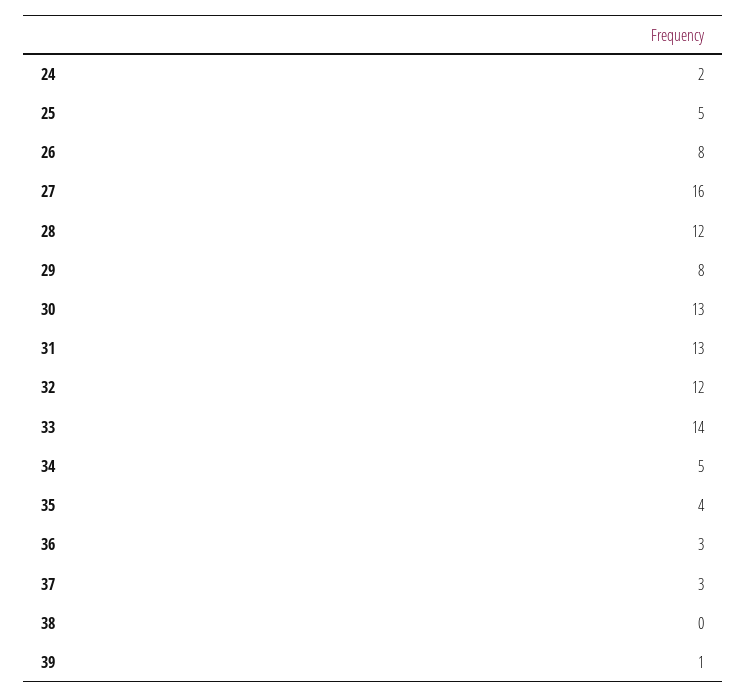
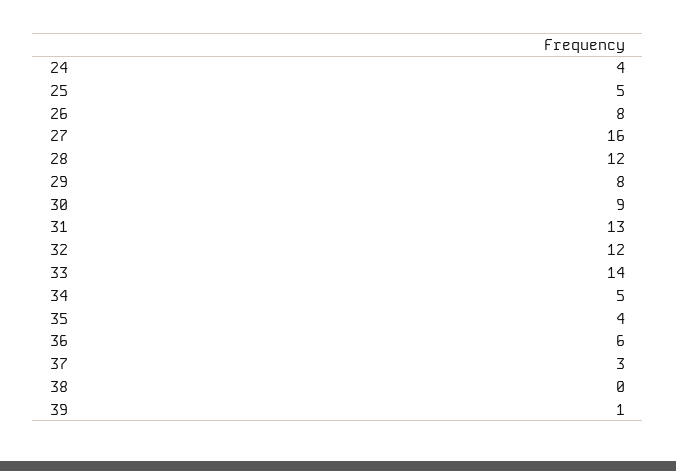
  {
-   "24": 2,
+   "24": 4,
    "25": 5,
    "26": 8,
    "27": 16,
    "28": 12,
    "29": 8,
-   "30": 13,
+   "30": 9,
    "31": 13,
    "32": 12,
    "33": 14,
    "34": 5,
    "35": 4,
-   "36": 3,
+   "36": 6,
    "37": 3,
    "38": 0,
    "39": 1
  }

